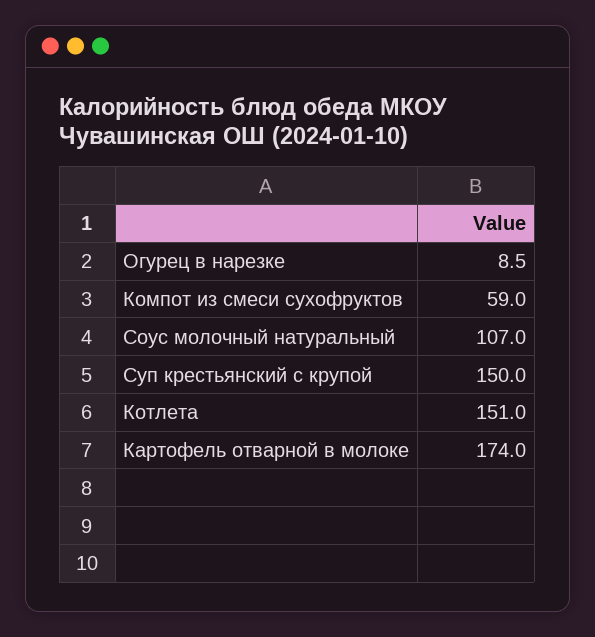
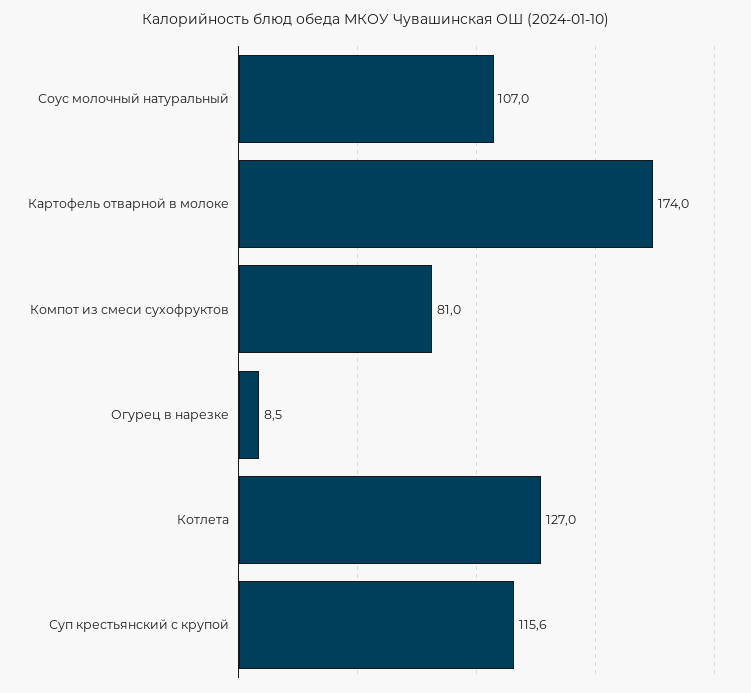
  {
    "Огурец в нарезке": 8.5,
-   "Компот из смеси сухофруктов": 59,
+   "Компот из смеси сухофруктов": 81,
    "Соус молочный натуральный": 107,
-   "Суп крестьянский с крупой": 150,
+   "Суп крестьянский с крупой": 115.6,
-   "Котлета": 151,
+   "Котлета": 127,
    "Картофель отварной в молоке": 174
  }

